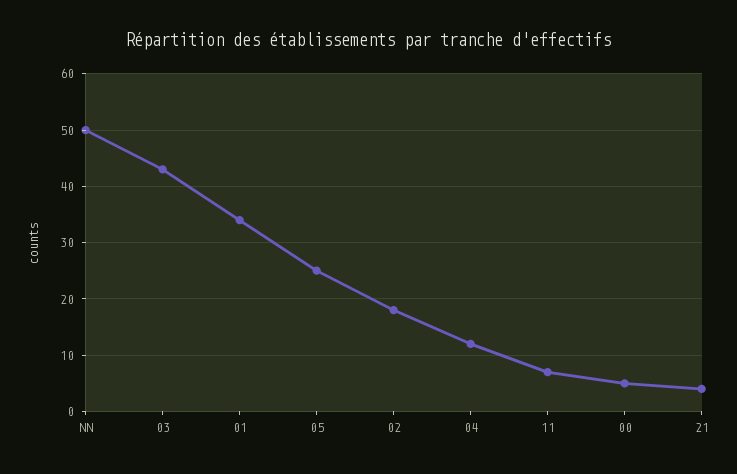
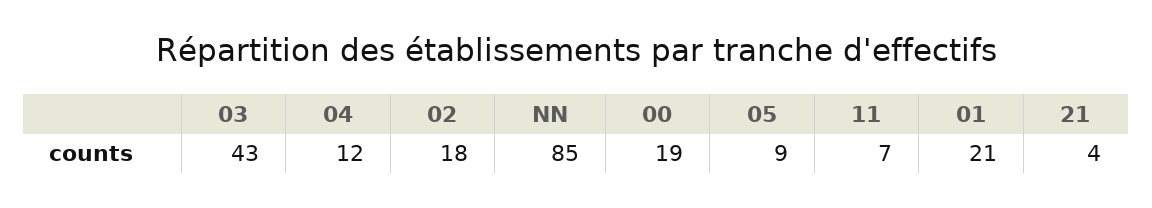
  {
-   "NN": 50,
+   "NN": 85,
    "03": 43,
-   "01": 35,
+   "01": 21,
-   "05": 25,
+   "05": 9,
    "02": 18,
    "04": 12,
    "11": 7,
-   "00": 5,
+   "00": 19,
    "21": 4
  }

